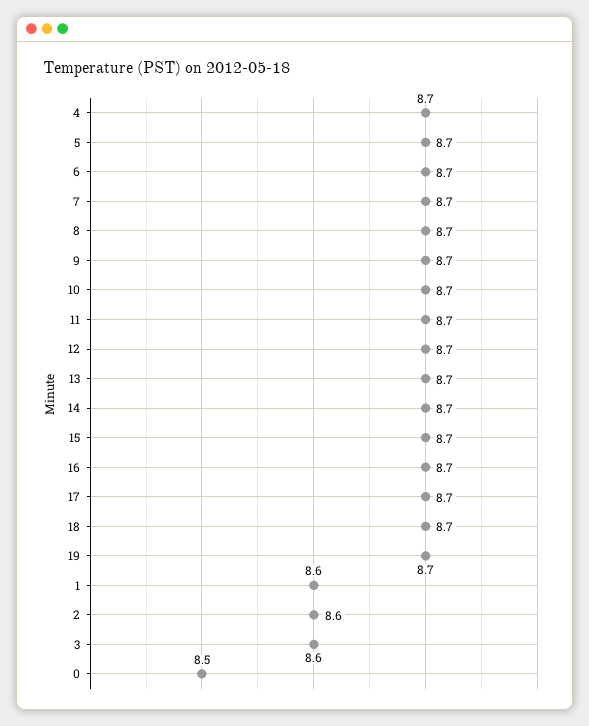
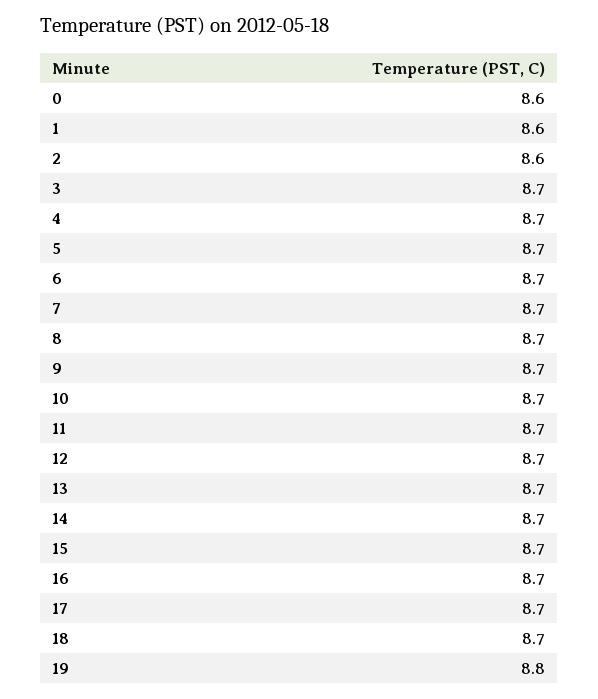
  {
    "4": 8.7,
    "5": 8.7,
    "6": 8.7,
    "7": 8.7,
    "8": 8.7,
    "9": 8.7,
    "10": 8.7,
    "11": 8.7,
    "12": 8.7,
    "13": 8.7,
    "14": 8.7,
    "15": 8.7,
    "16": 8.7,
    "17": 8.7,
    "18": 8.7,
-   "19": 8.7,
+   "19": 8.8,
    "1": 8.6,
    "2": 8.6,
-   "3": 8.6,
+   "3": 8.7,
-   "0": 8.5
+   "0": 8.6
  }

